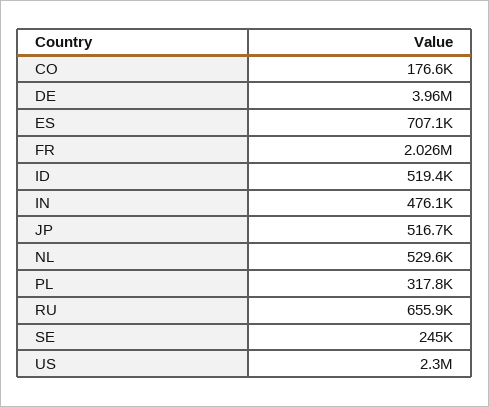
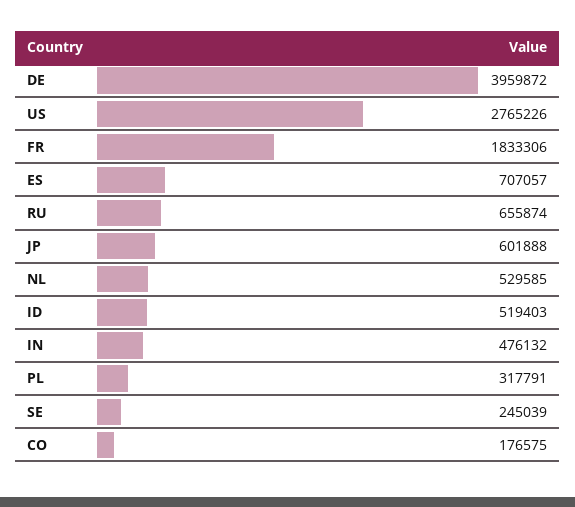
  {
    "CO": 176575,
    "DE": 3959872,
    "ES": 707057,
-   "FR": 2026000,
+   "FR": 1833306,
    "ID": 519403,
    "IN": 476132,
-   "JP": 516700,
+   "JP": 601888,
    "NL": 529585,
    "PL": 317791,
    "RU": 655874,
    "SE": 245039,
-   "US": 2300000
+   "US": 2765226
  }

